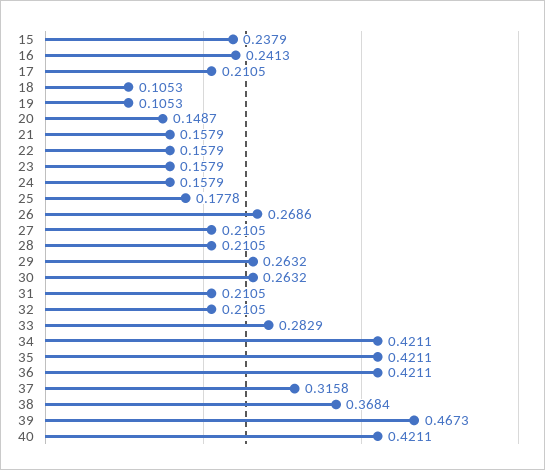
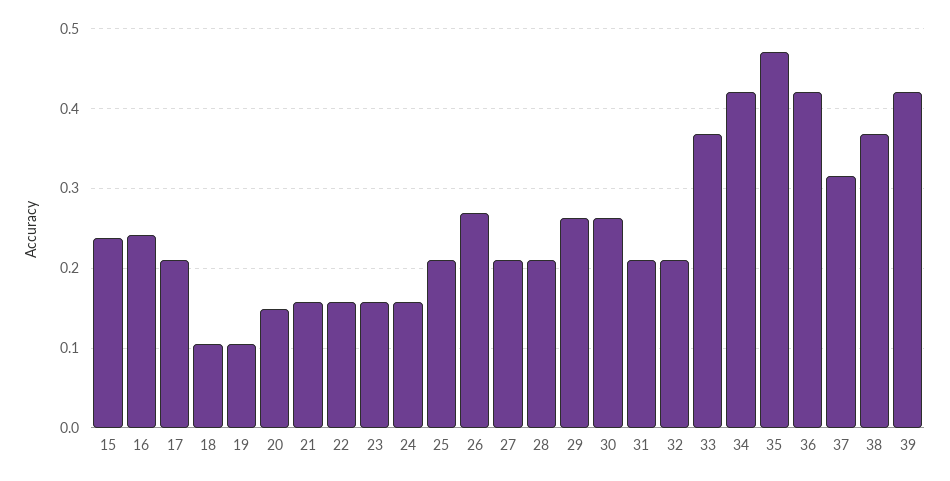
  {
    "15": 0.2379,
    "16": 0.2413,
    "17": 0.2105,
    "18": 0.1053,
    "19": 0.1053,
    "20": 0.1487,
    "21": 0.1579,
    "22": 0.1579,
    "23": 0.1579,
    "24": 0.1579,
-   "25": 0.1778,
+   "25": 0.21,
    "26": 0.2686,
    "27": 0.2105,
    "28": 0.2105,
    "29": 0.2632,
    "30": 0.2632,
    "31": 0.2105,
    "32": 0.2105,
-   "33": 0.2829,
+   "33": 0.37,
    "34": 0.4211,
-   "35": 0.4211,
+   "35": 0.47,
    "36": 0.4211,
    "37": 0.3158,
    "38": 0.3684,
-   "39": 0.4673,
+   "39": 0.42
-   "40": 0.4211
  }

